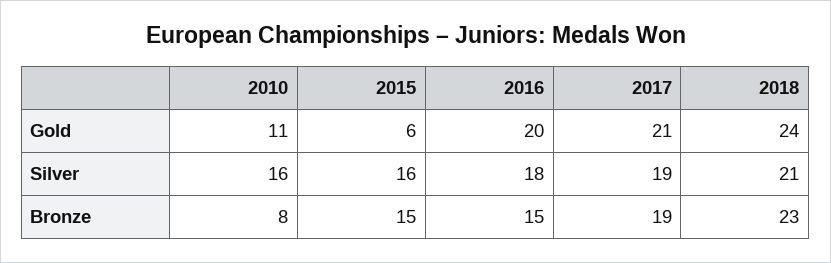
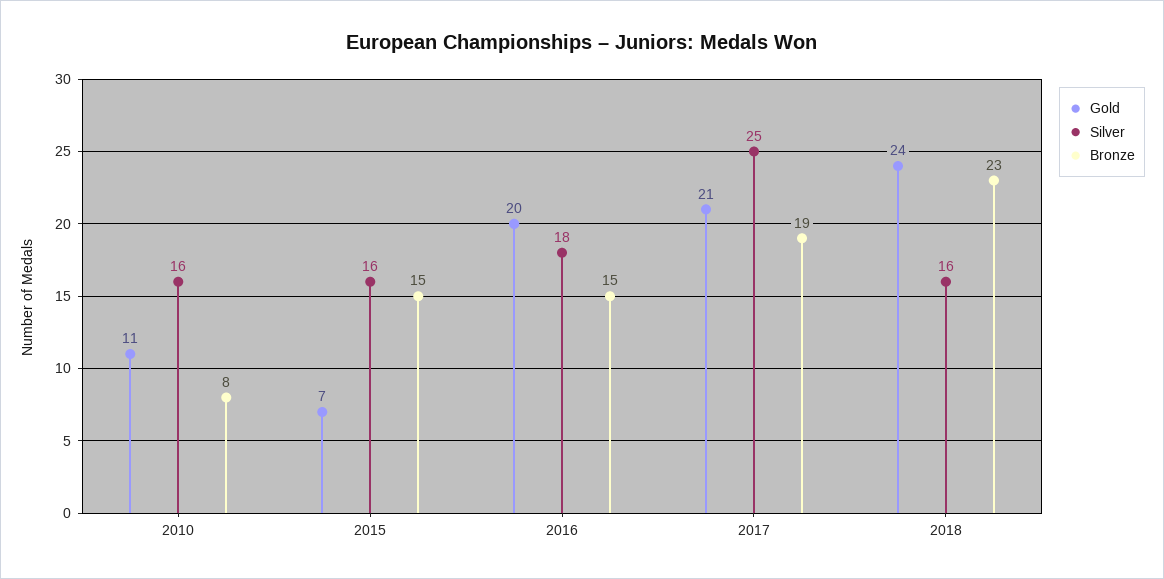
  {
    "Gold": {
      "2010": 11,
-     "2015": 6,
+     "2015": 7,
      "2016": 20,
      "2017": 21,
      "2018": 24
    },
    "Silver": {
      "2010": 16,
      "2015": 16,
      "2016": 18,
-     "2017": 19,
+     "2017": 25,
-     "2018": 21
+     "2018": 16
    },
    "Bronze": {
      "2010": 8,
      "2015": 15,
      "2016": 15,
      "2017": 19,
      "2018": 23
    }
  }

